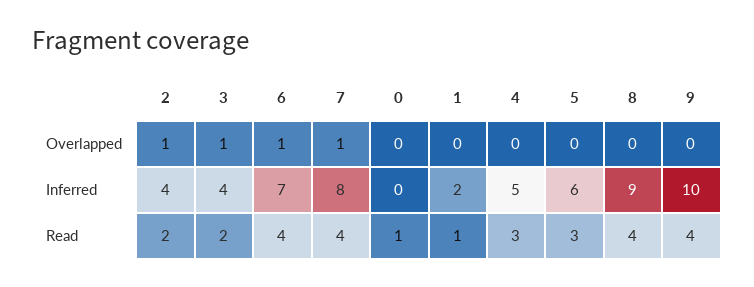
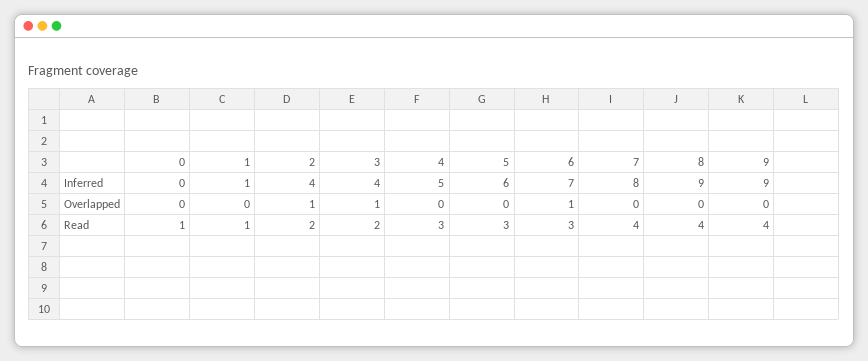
  {
    "2": {
      "Overlapped": 1,
      "Inferred": 4,
      "Read": 2
    },
    "3": {
      "Overlapped": 1,
      "Inferred": 4,
      "Read": 2
    },
    "6": {
      "Overlapped": 1,
      "Inferred": 7,
-     "Read": 4
+     "Read": 3
    },
    "7": {
-     "Overlapped": 1,
+     "Overlapped": 0,
      "Inferred": 8,
      "Read": 4
    },
    "0": {
      "Overlapped": 0,
      "Inferred": 0,
      "Read": 1
    },
    "1": {
      "Overlapped": 0,
-     "Inferred": 2,
+     "Inferred": 1,
      "Read": 1
    },
    "4": {
      "Overlapped": 0,
      "Inferred": 5,
      "Read": 3
    },
    "5": {
      "Overlapped": 0,
      "Inferred": 6,
      "Read": 3
    },
    "8": {
      "Overlapped": 0,
      "Inferred": 9,
      "Read": 4
    },
    "9": {
      "Overlapped": 0,
-     "Inferred": 10,
+     "Inferred": 9,
      "Read": 4
    }
  }

